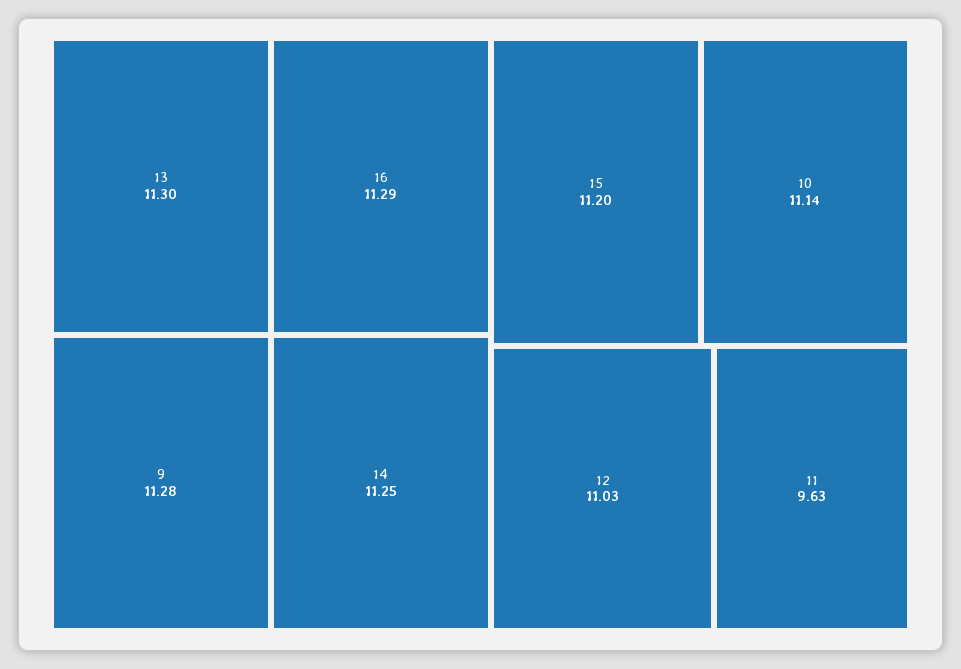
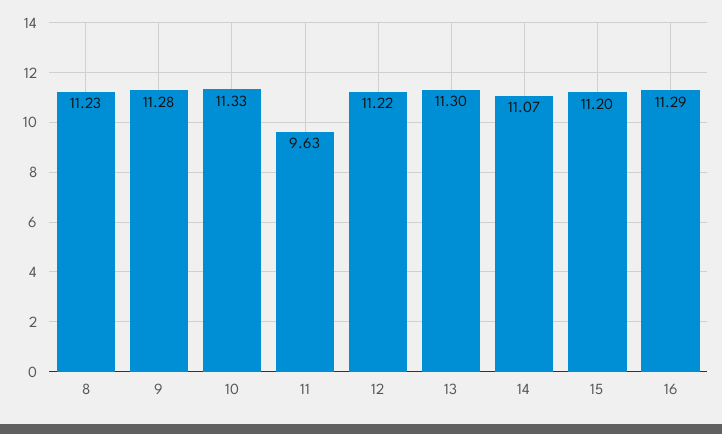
  {
    "13": 11.3,
    "16": 11.29,
    "9": 11.28,
-   "14": 11.25,
+   "14": 11.07,
    "15": 11.2,
-   "10": 11.14,
+   "10": 11.33,
-   "12": 11.03,
+   "12": 11.22,
-   "11": 9.63
+   "11": 9.63,
+   "8": 11.23
  }

